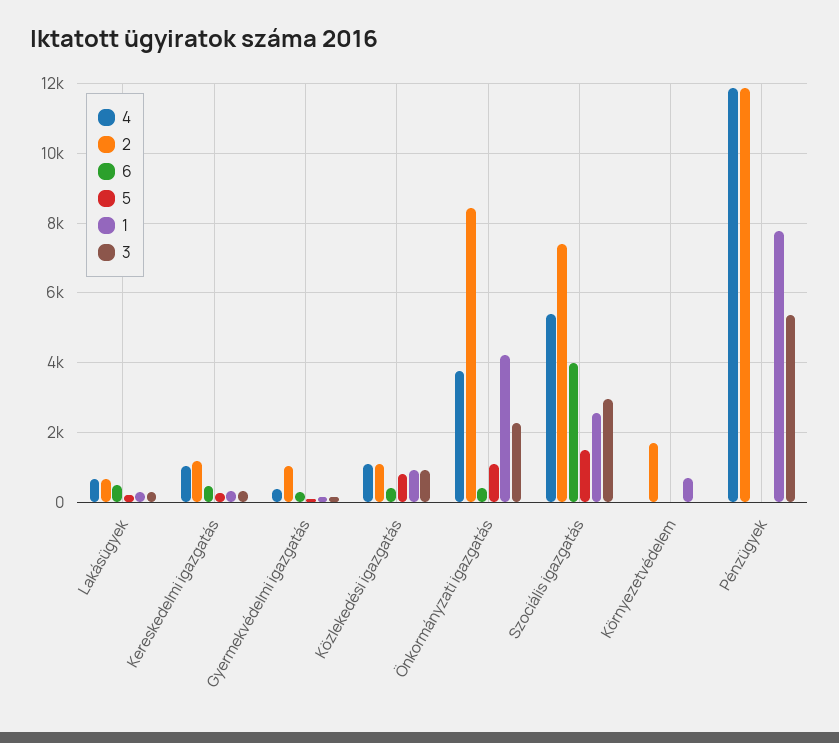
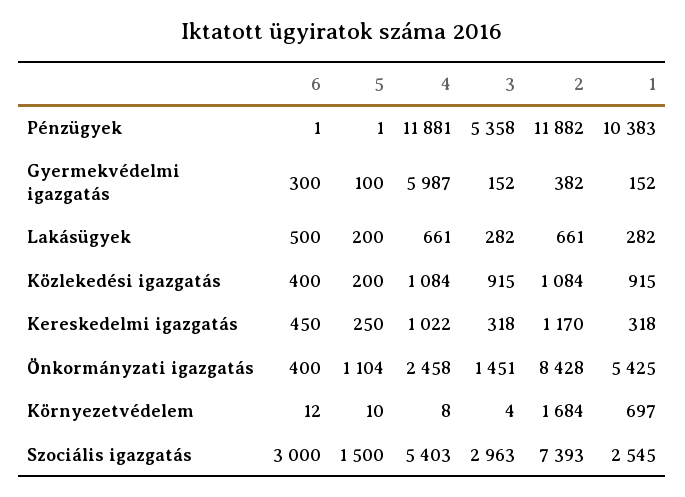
  {
    "4": {
      "Lakásügyek": 661,
      "Kereskedelmi igazgatás": 1022,
-     "Gyermekvédelmi igazgatás": 400,
+     "Gyermekvédelmi igazgatás": 5987,
      "Közlekedési igazgatás": 1084,
-     "Önkormányzati igazgatás": 3800,
+     "Önkormányzati igazgatás": 2458,
      "Szociális igazgatás": 5403,
      "Környezetvédelem": 8,
      "Pénzügyek": 11881
    },
    "2": {
      "Lakásügyek": 661,
      "Kereskedelmi igazgatás": 1170,
-     "Gyermekvédelmi igazgatás": 1000,
+     "Gyermekvédelmi igazgatás": 382,
      "Közlekedési igazgatás": 1084,
      "Önkormányzati igazgatás": 8428,
      "Szociális igazgatás": 7393,
      "Környezetvédelem": 1684,
      "Pénzügyek": 11882
    },
    "6": {
      "Lakásügyek": 500,
      "Kereskedelmi igazgatás": 450,
      "Gyermekvédelmi igazgatás": 300,
      "Közlekedési igazgatás": 400,
      "Önkormányzati igazgatás": 400,
-     "Szociális igazgatás": 4000,
+     "Szociális igazgatás": 3000,
      "Környezetvédelem": 12,
      "Pénzügyek": 1
    },
    "5": {
      "Lakásügyek": 200,
      "Kereskedelmi igazgatás": 250,
      "Gyermekvédelmi igazgatás": 100,
-     "Közlekedési igazgatás": 800,
+     "Közlekedési igazgatás": 200,
      "Önkormányzati igazgatás": 1104,
      "Szociális igazgatás": 1500,
      "Környezetvédelem": 10,
      "Pénzügyek": 1
    },
    "1": {
      "Lakásügyek": 282,
      "Kereskedelmi igazgatás": 318,
      "Gyermekvédelmi igazgatás": 152,
      "Közlekedési igazgatás": 915,
-     "Önkormányzati igazgatás": 4200,
+     "Önkormányzati igazgatás": 5425,
      "Szociális igazgatás": 2545,
      "Környezetvédelem": 697,
-     "Pénzügyek": 7800
+     "Pénzügyek": 10383
    },
    "3": {
      "Lakásügyek": 282,
      "Kereskedelmi igazgatás": 318,
      "Gyermekvédelmi igazgatás": 152,
      "Közlekedési igazgatás": 915,
-     "Önkormányzati igazgatás": 2200,
+     "Önkormányzati igazgatás": 1451,
      "Szociális igazgatás": 2963,
      "Környezetvédelem": 4,
      "Pénzügyek": 5358
    }
  }

